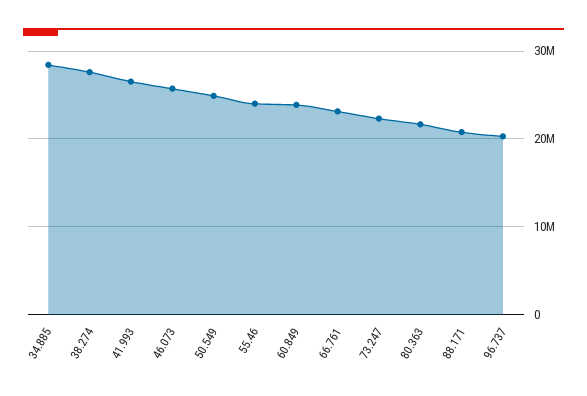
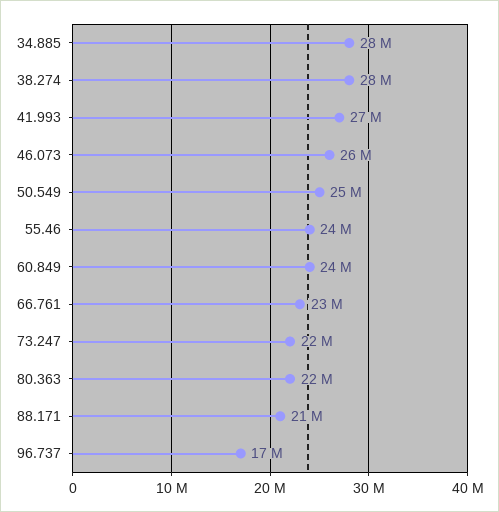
  {
    "34.885": 28000000,
    "38.274": 28000000,
    "41.993": 27000000,
    "46.073": 26000000,
    "50.549": 25000000,
    "55.46": 24000000,
    "60.849": 24000000,
    "66.761": 23000000,
    "73.247": 22000000,
    "80.363": 22000000,
    "88.171": 21000000,
-   "96.737": 20000000
+   "96.737": 17000000
  }

